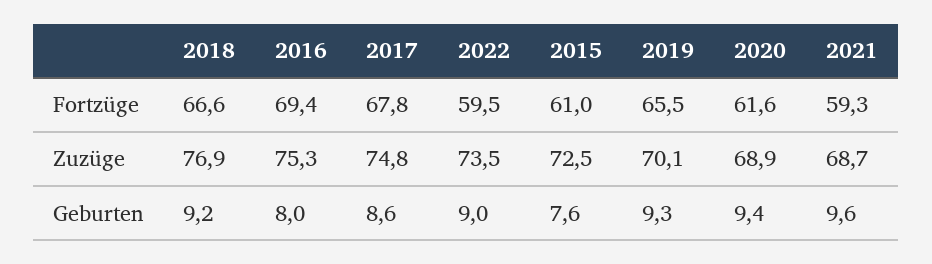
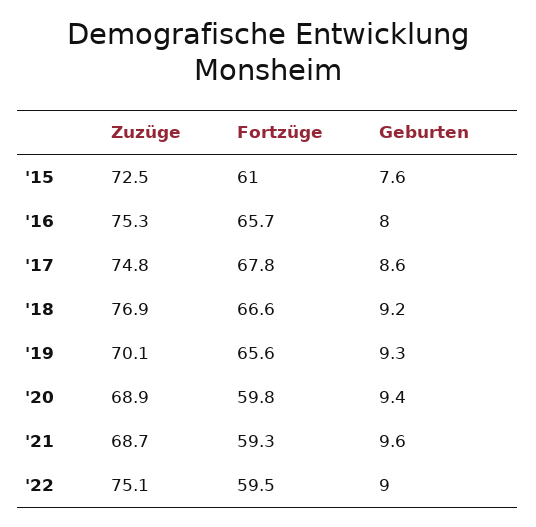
  {
    "2018": {
      "Fortzüge": 66.6,
      "Zuzüge": 76.9,
      "Geburten": 9.2
    },
    "2016": {
-     "Fortzüge": 69.4,
+     "Fortzüge": 65.7,
      "Zuzüge": 75.3,
      "Geburten": 8
    },
    "2017": {
      "Fortzüge": 67.8,
      "Zuzüge": 74.8,
      "Geburten": 8.6
    },
    "2022": {
      "Fortzüge": 59.5,
-     "Zuzüge": 73.5,
+     "Zuzüge": 75.1,
      "Geburten": 9
    },
    "2015": {
      "Fortzüge": 61,
      "Zuzüge": 72.5,
      "Geburten": 7.6
    },
    "2019": {
-     "Fortzüge": 65.5,
+     "Fortzüge": 65.6,
      "Zuzüge": 70.1,
      "Geburten": 9.3
    },
    "2020": {
-     "Fortzüge": 61.6,
+     "Fortzüge": 59.8,
      "Zuzüge": 68.9,
      "Geburten": 9.4
    },
    "2021": {
      "Fortzüge": 59.3,
      "Zuzüge": 68.7,
      "Geburten": 9.6
    }
  }

